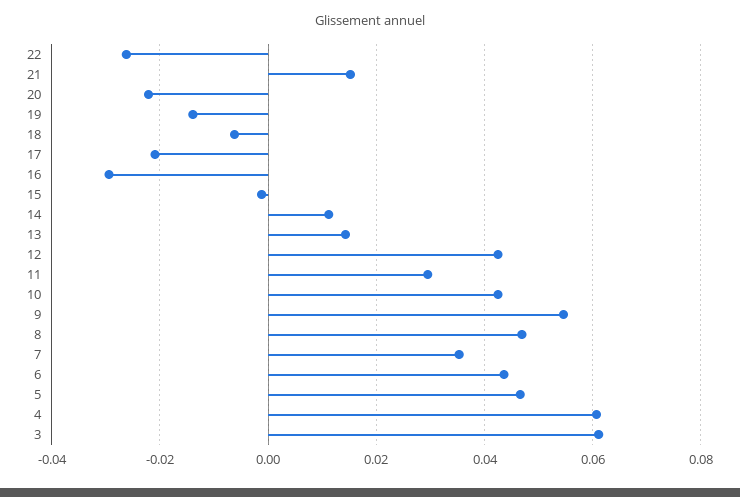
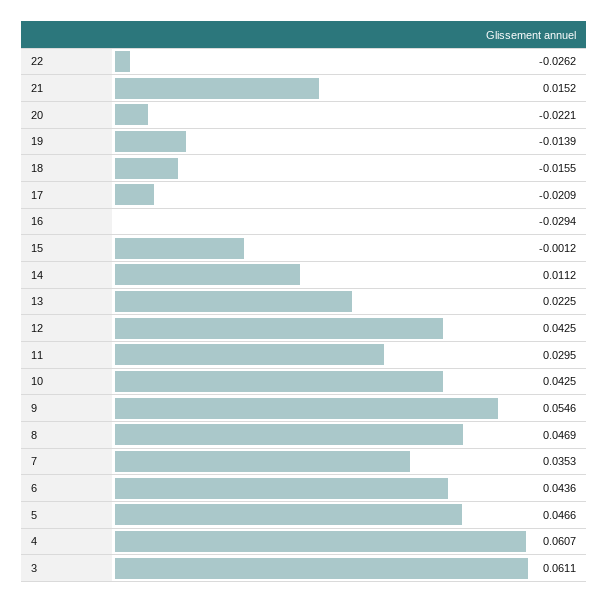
  {
    "22": -0.0262,
    "21": 0.0152,
    "20": -0.0221,
    "19": -0.0139,
-   "18": -0.006,
+   "18": -0.0155,
    "17": -0.0209,
    "16": -0.0294,
    "15": -0.0012,
    "14": 0.0112,
-   "13": 0.014,
+   "13": 0.0225,
    "12": 0.0425,
    "11": 0.0295,
    "10": 0.0425,
    "9": 0.0546,
    "8": 0.0469,
    "7": 0.0353,
    "6": 0.0436,
    "5": 0.0466,
    "4": 0.0607,
    "3": 0.0611
  }

